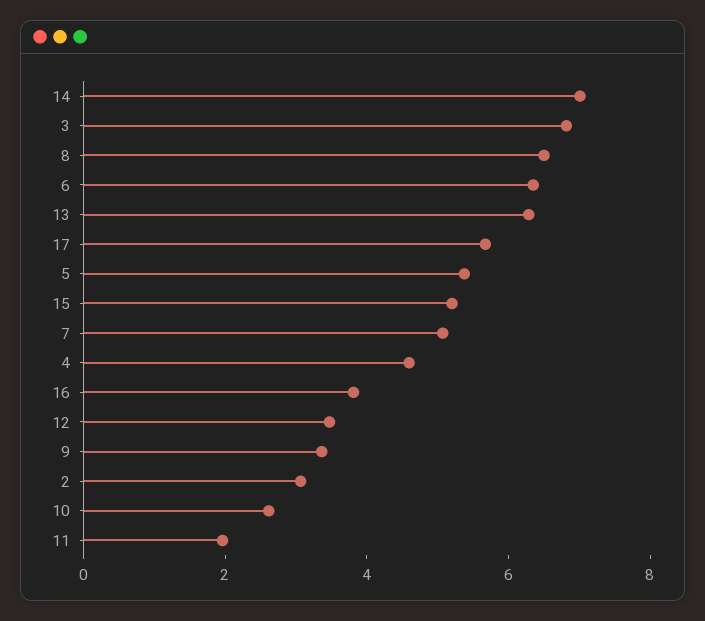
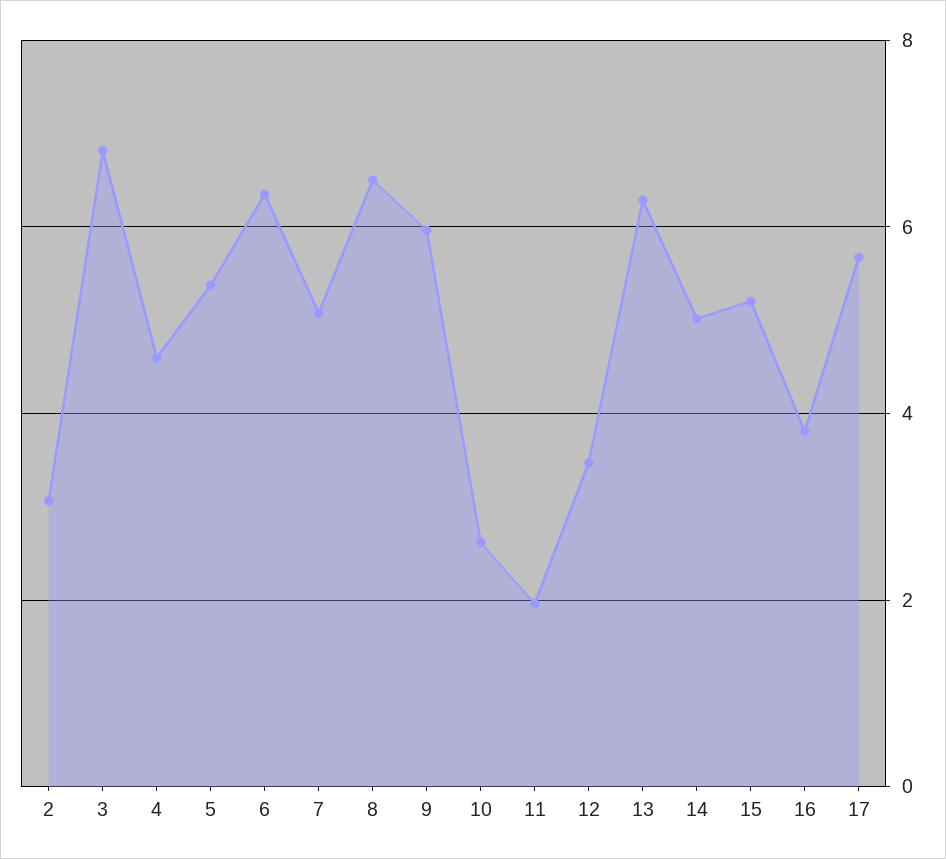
  {
-   "14": 7,
+   "14": 5,
    "3": 6.8,
    "8": 6.6,
    "6": 6.4,
    "13": 6.2,
    "17": 5.6,
    "5": 5.4,
    "15": 5.2,
    "7": 5,
    "4": 4.6,
    "16": 3.8,
    "12": 3.4,
-   "9": 3.5,
+   "9": 6,
    "2": 3,
    "10": 2.6,
    "11": 2
  }

